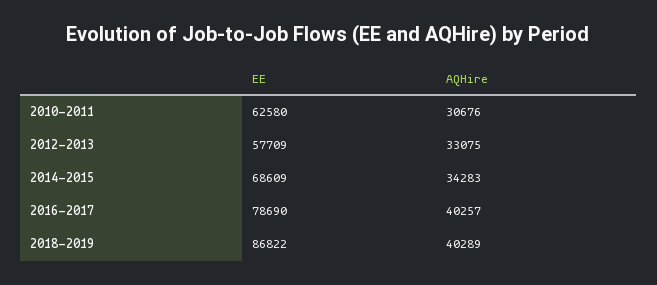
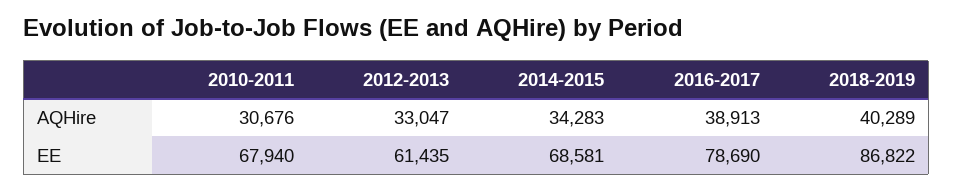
  {
    "EE": {
-     "2010-2011": 62580,
+     "2010-2011": 67940,
-     "2012-2013": 57709,
+     "2012-2013": 61435,
-     "2014-2015": 68609,
+     "2014-2015": 68581,
      "2016-2017": 78690,
      "2018-2019": 86822
    },
    "AQHire": {
      "2010-2011": 30676,
-     "2012-2013": 33075,
+     "2012-2013": 33047,
      "2014-2015": 34283,
-     "2016-2017": 40257,
+     "2016-2017": 38913,
      "2018-2019": 40289
    }
  }

